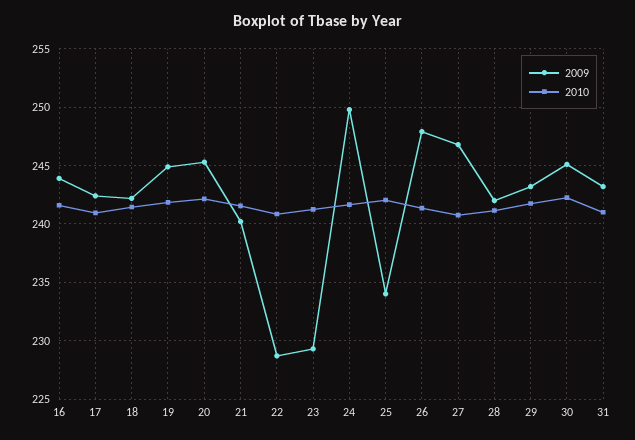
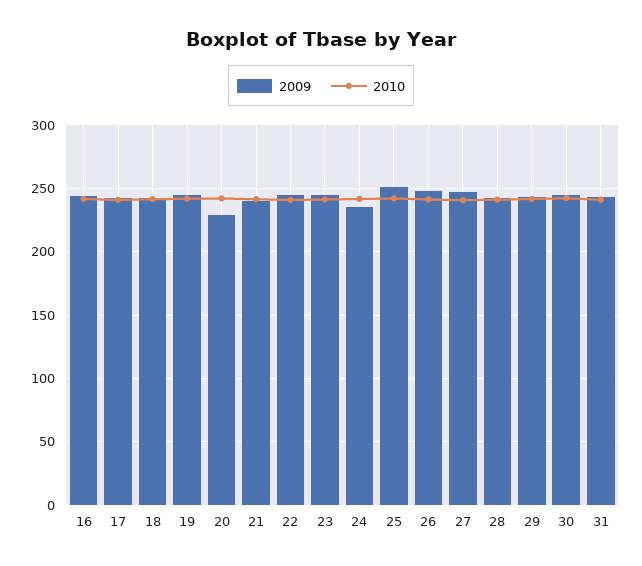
  {
    "2009": {
      "16": 244,
      "17": 242,
      "18": 242,
      "19": 245,
-     "20": 245,
+     "20": 230,
      "21": 240,
-     "22": 229,
+     "22": 245,
-     "23": 229,
+     "23": 245,
-     "24": 250,
+     "24": 235,
-     "25": 234,
+     "25": 250,
      "26": 248,
      "27": 247,
      "28": 242,
      "29": 243,
      "30": 245,
      "31": 243
    },
    "2010": {
      "16": 242,
      "17": 241,
      "18": 241,
      "19": 242,
      "20": 242,
      "21": 242,
      "22": 241,
      "23": 241,
      "24": 242,
      "25": 242,
      "26": 241,
      "27": 241,
      "28": 241,
      "29": 242,
      "30": 242,
      "31": 241
    }
  }

